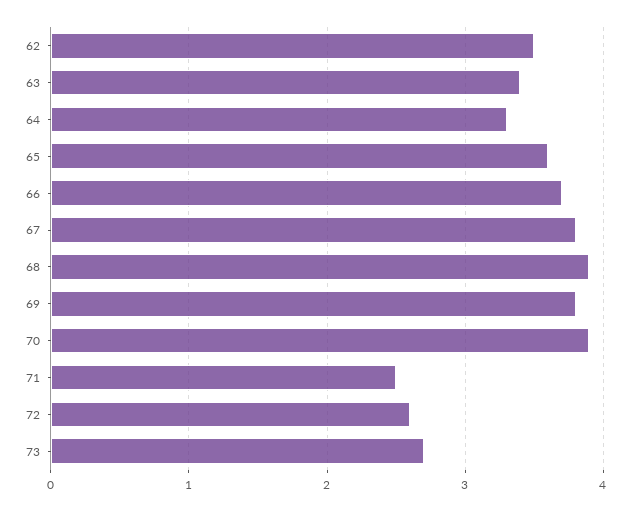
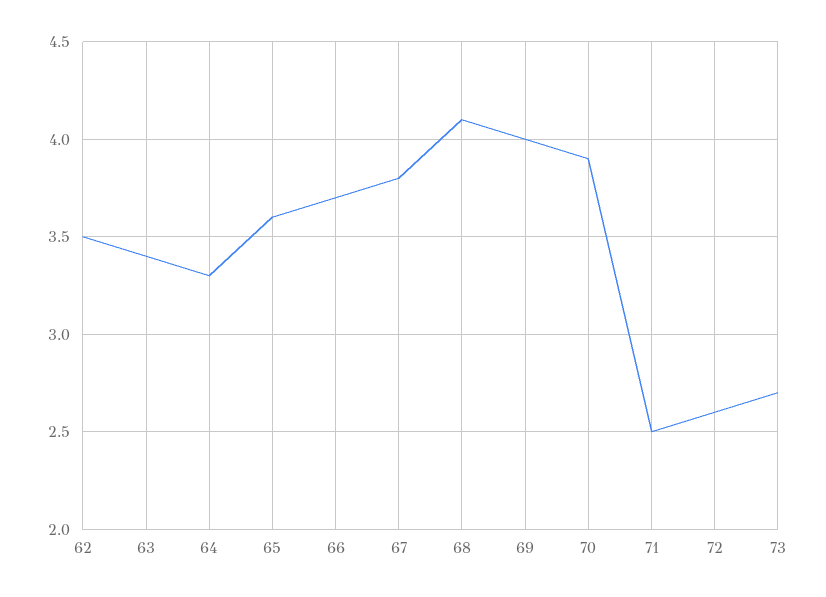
  {
    "62": 3.5,
    "63": 3.4,
    "64": 3.3,
    "65": 3.6,
    "66": 3.7,
    "67": 3.8,
-   "68": 3.9,
+   "68": 4.1,
-   "69": 3.8,
+   "69": 4,
    "70": 3.9,
    "71": 2.5,
    "72": 2.6,
    "73": 2.7
  }

